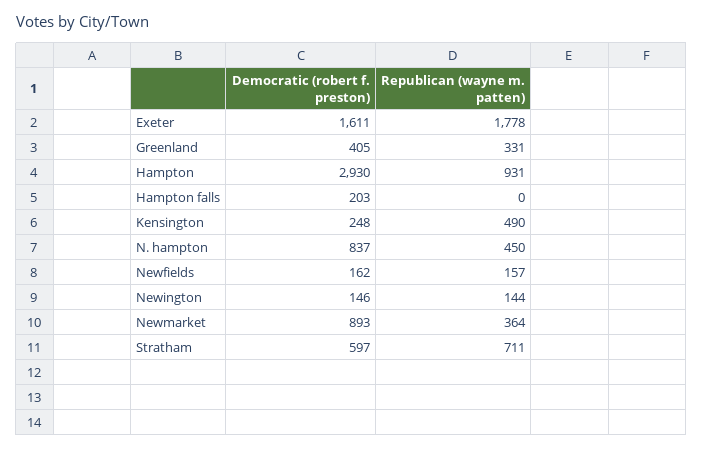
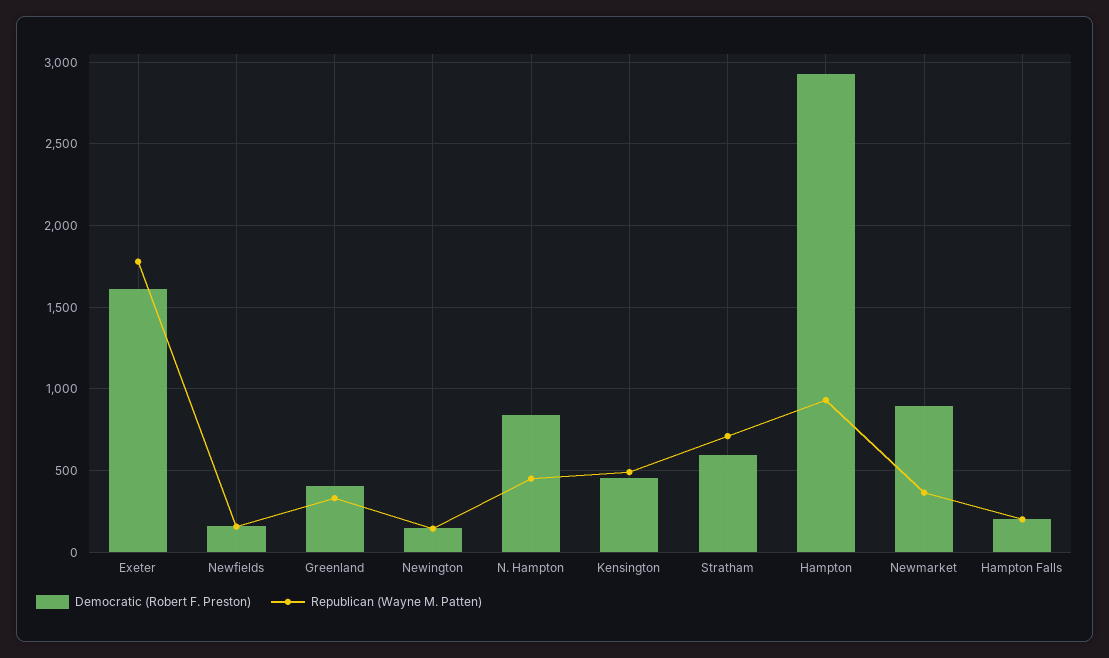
  {
    "Democratic (robert f. preston)": {
      "Exeter": 1611,
      "Greenland": 405,
      "Hampton": 2930,
      "Hampton falls": 203,
-     "Kensington": 248,
+     "Kensington": 450,
      "N. hampton": 837,
      "Newfields": 162,
      "Newington": 146,
      "Newmarket": 893,
      "Stratham": 597
    },
    "Republican (wayne m. patten)": {
      "Exeter": 1778,
      "Greenland": 331,
      "Hampton": 931,
-     "Hampton falls": 0,
+     "Hampton falls": 200,
      "Kensington": 490,
      "N. hampton": 450,
      "Newfields": 157,
      "Newington": 144,
      "Newmarket": 364,
      "Stratham": 711
    }
  }

